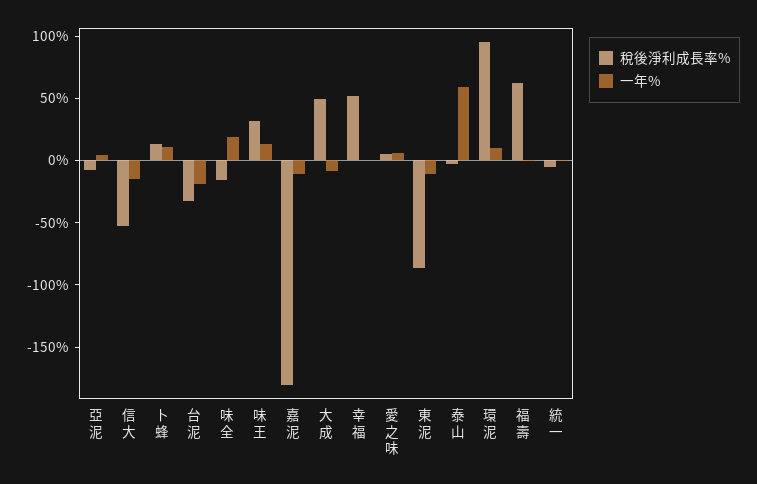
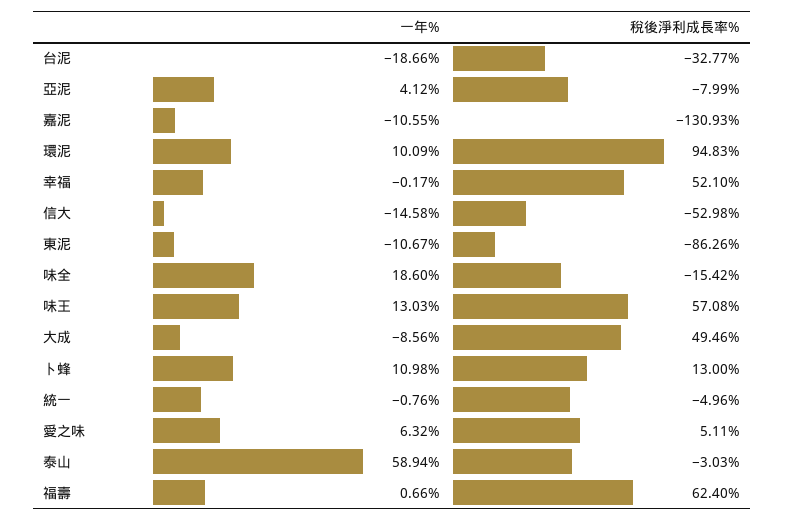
  {
    "稅後淨利成長率%": {
      "亞泥": -7.99,
      "信大": -52.98,
      "卜蜂": 13,
      "台泥": -32.77,
      "味全": -15.42,
-     "味王": 30,
+     "味王": 57.08,
-     "嘉泥": -180,
+     "嘉泥": -130.93,
      "大成": 49.46,
      "幸福": 52.1,
      "愛之味": 5.11,
      "東泥": -86.26,
      "泰山": -3.03,
      "環泥": 94.83,
      "福壽": 62.4,
      "統一": -4.96
    },
    "一年%": {
      "亞泥": 4.12,
      "信大": -14.58,
      "卜蜂": 10.98,
      "台泥": -18.66,
      "味全": 18.6,
      "味王": 13.03,
      "嘉泥": -10.55,
      "大成": -8.56,
      "幸福": -0.17,
      "愛之味": 6.32,
      "東泥": -10.67,
      "泰山": 58.94,
      "環泥": 10.09,
      "福壽": 0.66,
      "統一": -0.76
    }
  }

